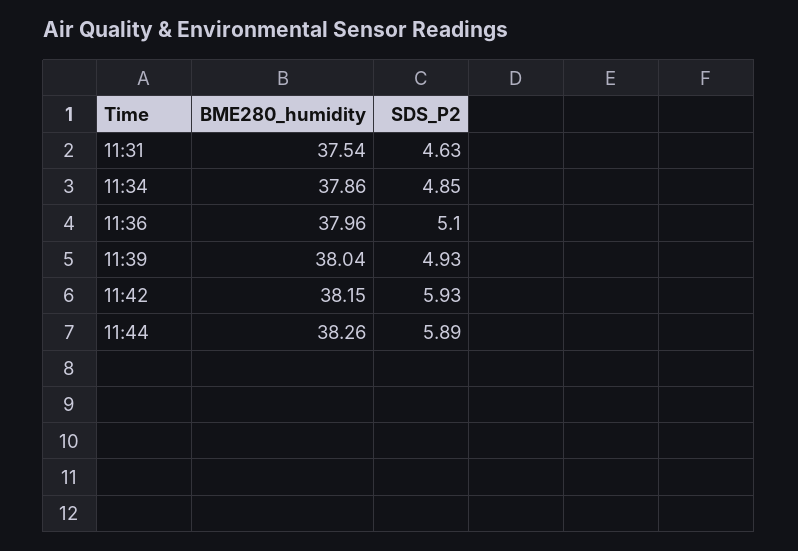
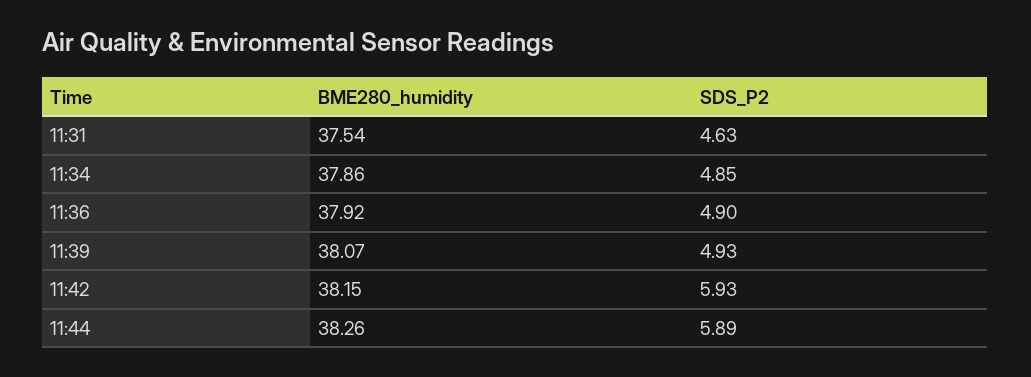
  {
    "BME280_humidity": {
      "11:31": 37.54,
      "11:34": 37.86,
-     "11:36": 37.96,
+     "11:36": 37.92,
-     "11:39": 38.04,
+     "11:39": 38.07,
      "11:42": 38.15,
      "11:44": 38.26
    },
    "SDS_P2": {
      "11:31": 4.63,
      "11:34": 4.85,
-     "11:36": 5.1,
+     "11:36": 4.9,
      "11:39": 4.93,
      "11:42": 5.93,
      "11:44": 5.89
    }
  }

